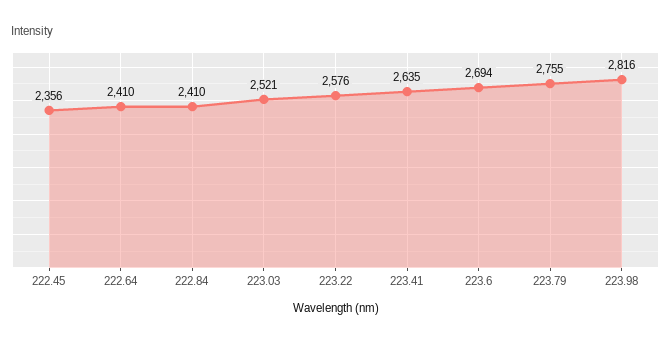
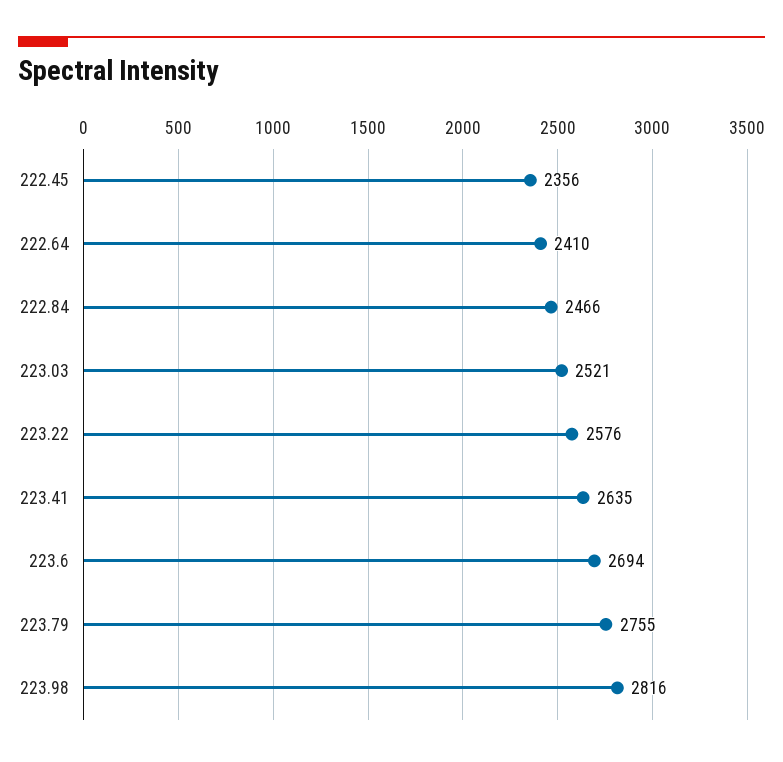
  {
    "222.45": 2356,
    "222.64": 2410,
-   "222.84": 2410,
+   "222.84": 2466,
    "223.03": 2521,
    "223.22": 2576,
    "223.41": 2635,
    "223.6": 2694,
    "223.79": 2755,
    "223.98": 2816
  }

